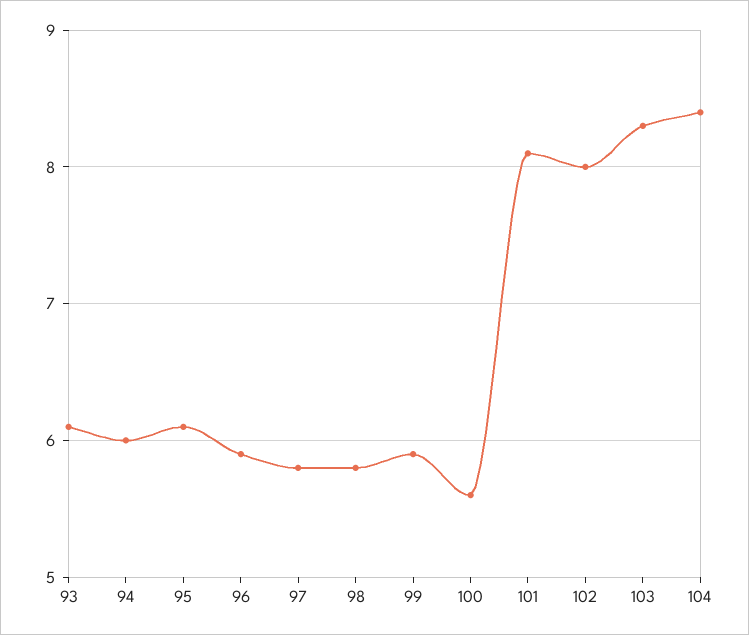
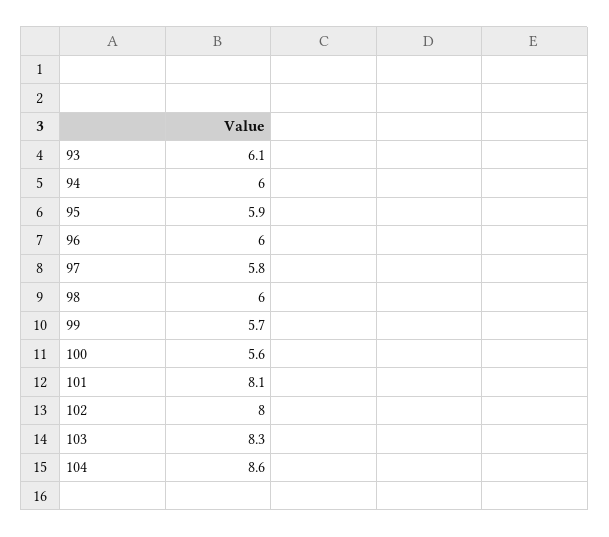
  {
    "93": 6.1,
    "94": 6,
-   "95": 6.1,
+   "95": 5.9,
-   "96": 5.9,
+   "96": 6,
    "97": 5.8,
-   "98": 5.8,
+   "98": 6,
-   "99": 5.9,
+   "99": 5.7,
    "100": 5.6,
    "101": 8.1,
    "102": 8,
    "103": 8.3,
-   "104": 8.4
+   "104": 8.6
  }

